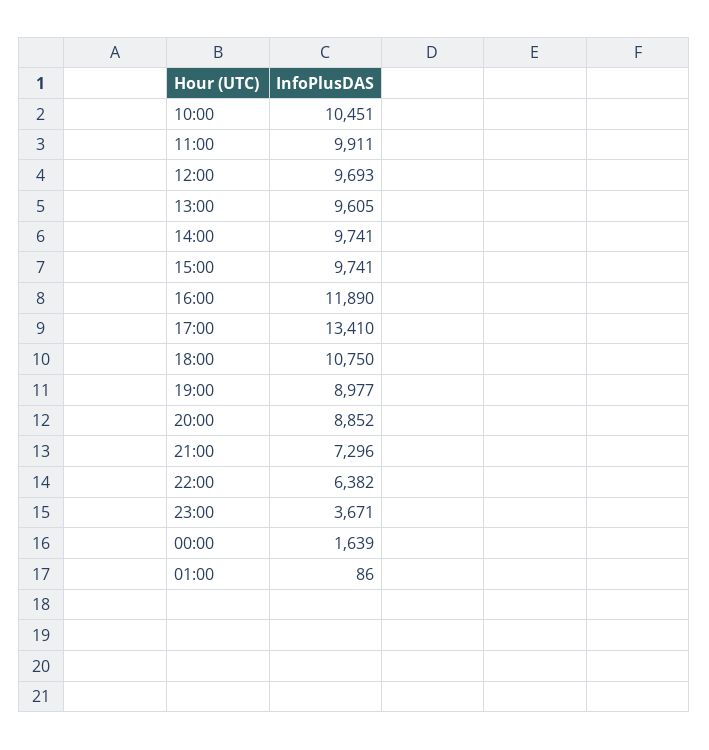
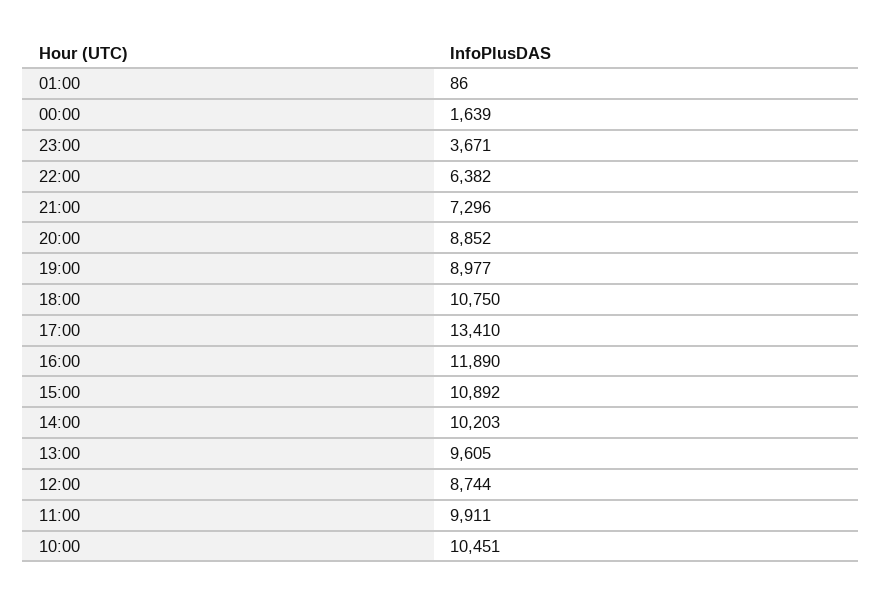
  {
    "10:00": 10451,
    "11:00": 9911,
-   "12:00": 9693,
+   "12:00": 8744,
    "13:00": 9605,
-   "14:00": 9741,
+   "14:00": 10203,
-   "15:00": 9741,
+   "15:00": 10892,
    "16:00": 11890,
    "17:00": 13410,
    "18:00": 10750,
    "19:00": 8977,
    "20:00": 8852,
    "21:00": 7296,
    "22:00": 6382,
    "23:00": 3671,
    "00:00": 1639,
    "01:00": 86
  }

